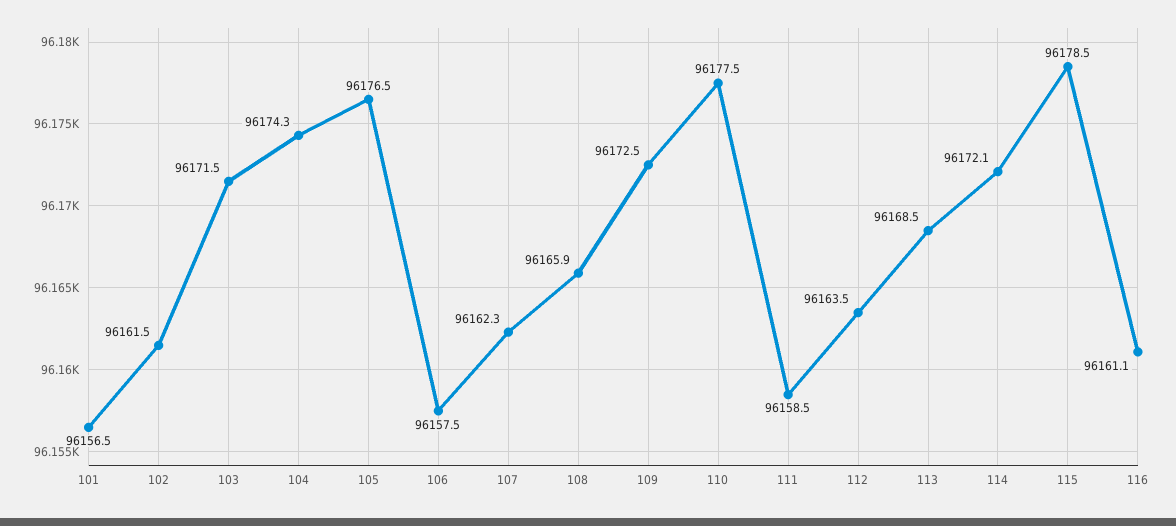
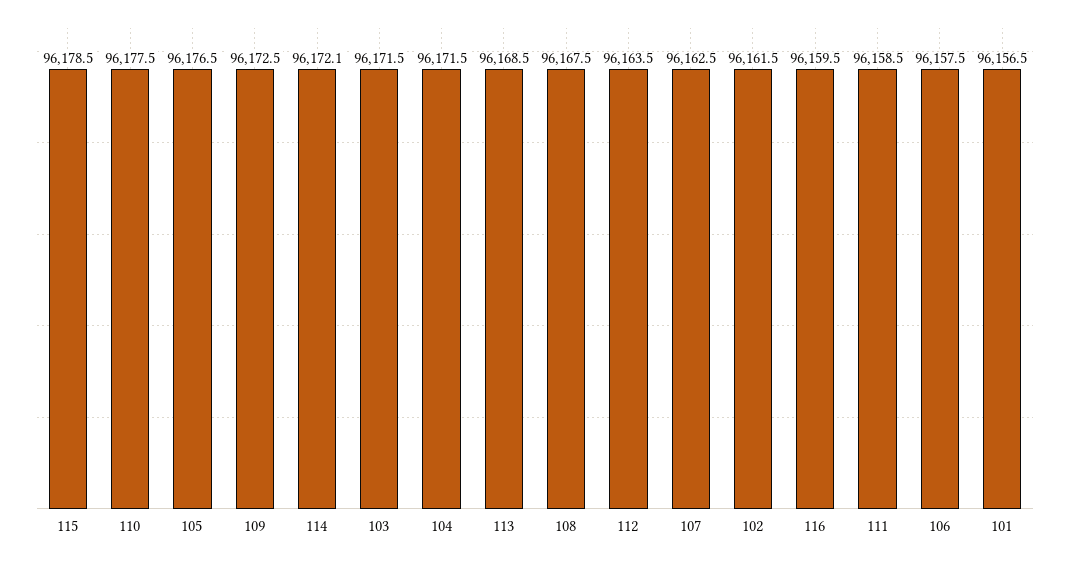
  {
    "101": 96156.5,
    "102": 96161.5,
    "103": 96171.5,
-   "104": 96174.3,
+   "104": 96171.5,
    "105": 96176.5,
    "106": 96157.5,
-   "107": 96162.3,
+   "107": 96162.5,
-   "108": 96165.9,
+   "108": 96167.5,
    "109": 96172.5,
    "110": 96177.5,
    "111": 96158.5,
    "112": 96163.5,
    "113": 96168.5,
    "114": 96172.1,
    "115": 96178.5,
-   "116": 96161.1
+   "116": 96159.5
  }

